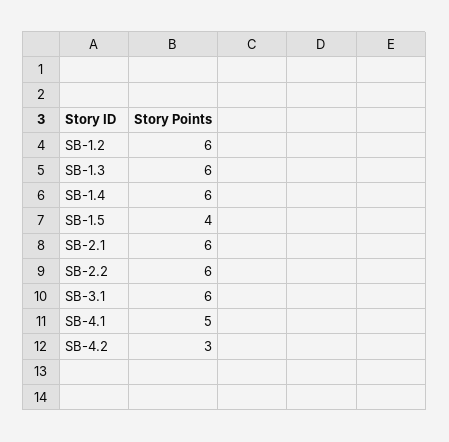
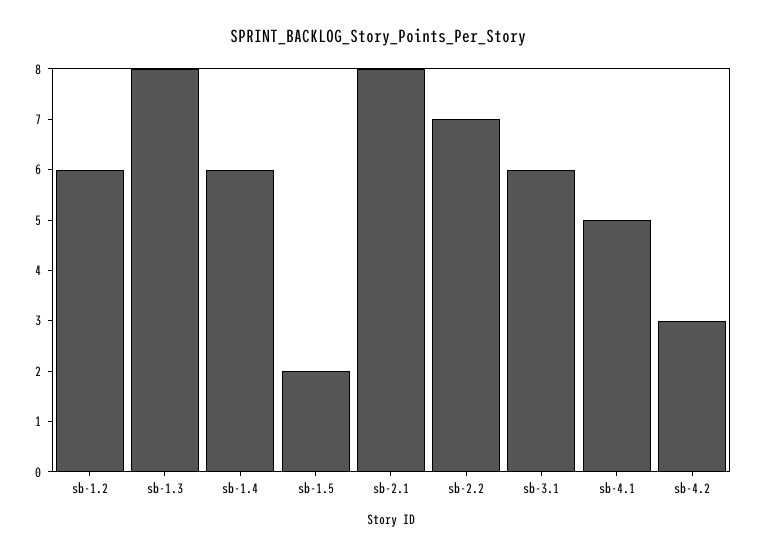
  {
    "SB-1.2": 6,
-   "SB-1.3": 6,
+   "SB-1.3": 8,
    "SB-1.4": 6,
-   "SB-1.5": 4,
+   "SB-1.5": 2,
-   "SB-2.1": 6,
+   "SB-2.1": 8,
-   "SB-2.2": 6,
+   "SB-2.2": 7,
    "SB-3.1": 6,
    "SB-4.1": 5,
    "SB-4.2": 3
  }

